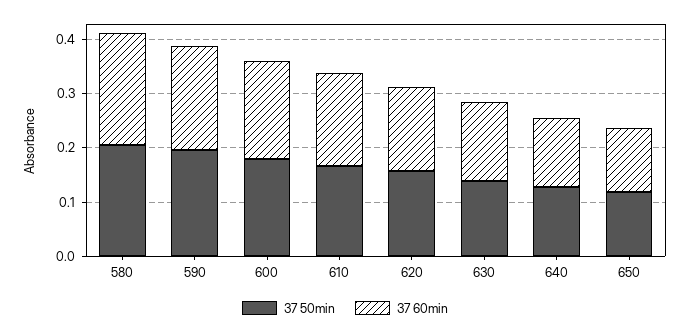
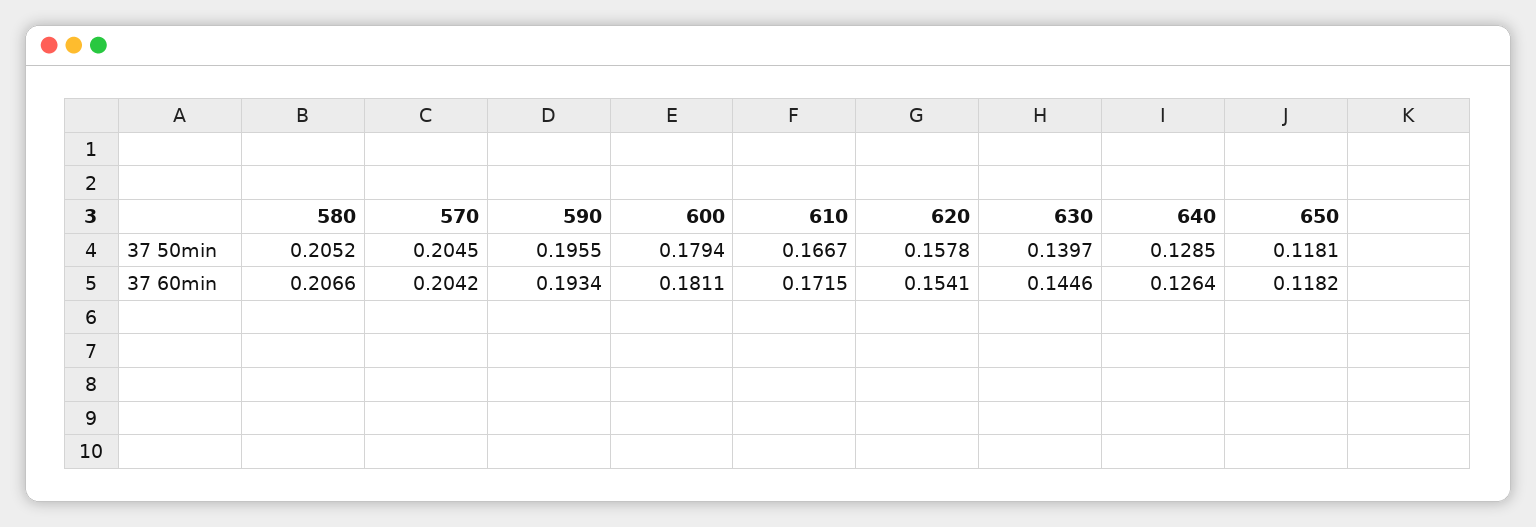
  {
    "37 50min": {
      "580": 0.2052,
      "590": 0.1955,
      "600": 0.1794,
      "610": 0.1667,
      "620": 0.1578,
      "630": 0.1397,
      "640": 0.1285,
-     "650": 0.1181
+     "650": 0.1181,
+     "570": 0.2045
    },
    "37 60min": {
      "580": 0.2066,
      "590": 0.1934,
      "600": 0.1811,
      "610": 0.1715,
      "620": 0.1541,
      "630": 0.1446,
      "640": 0.1264,
-     "650": 0.1182
+     "650": 0.1182,
+     "570": 0.2042
    }
  }

